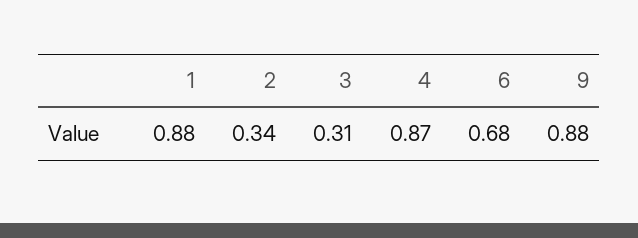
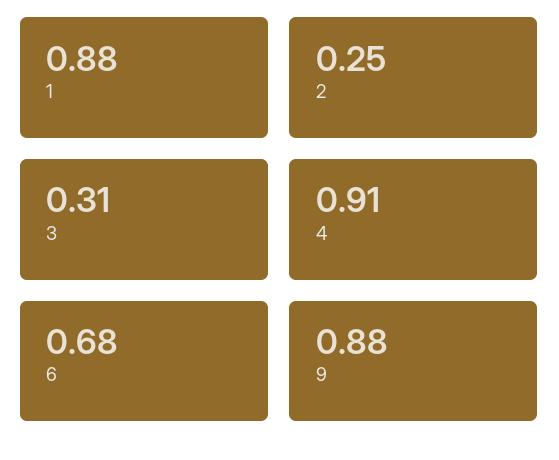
  {
    "1": 0.88,
-   "2": 0.34,
+   "2": 0.25,
    "3": 0.31,
-   "4": 0.87,
+   "4": 0.91,
    "6": 0.68,
    "9": 0.88
  }

